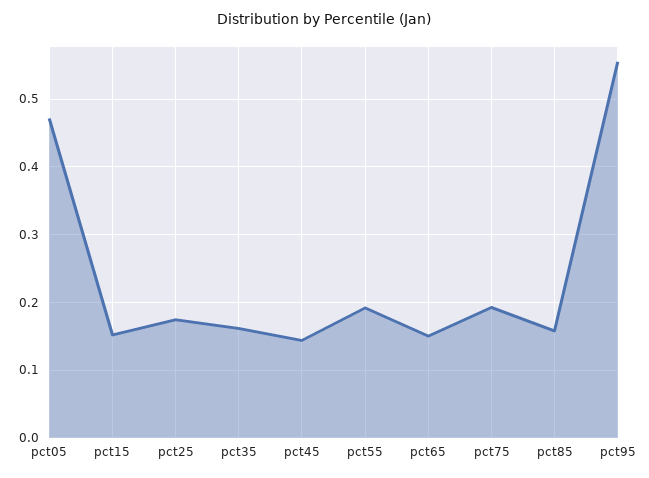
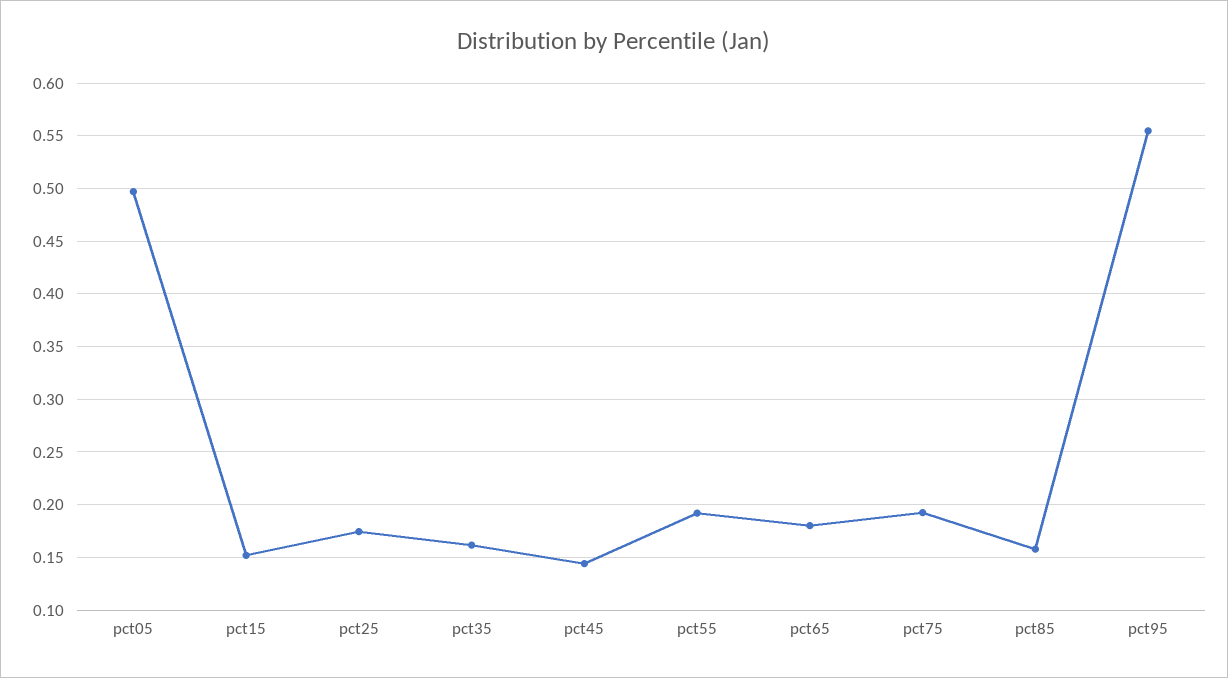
  {
-   "pct05": 0.47,
+   "pct05": 0.5,
    "pct15": 0.15,
    "pct25": 0.17,
    "pct35": 0.16,
    "pct45": 0.14,
    "pct55": 0.19,
-   "pct65": 0.15,
+   "pct65": 0.18,
    "pct75": 0.19,
    "pct85": 0.16,
    "pct95": 0.55
  }

